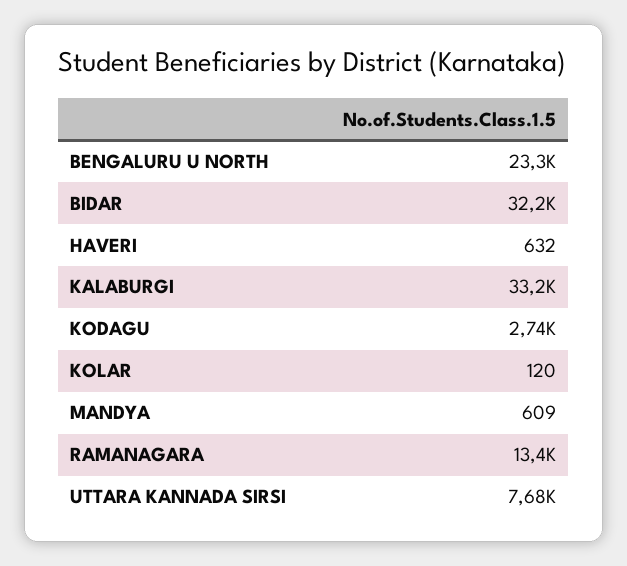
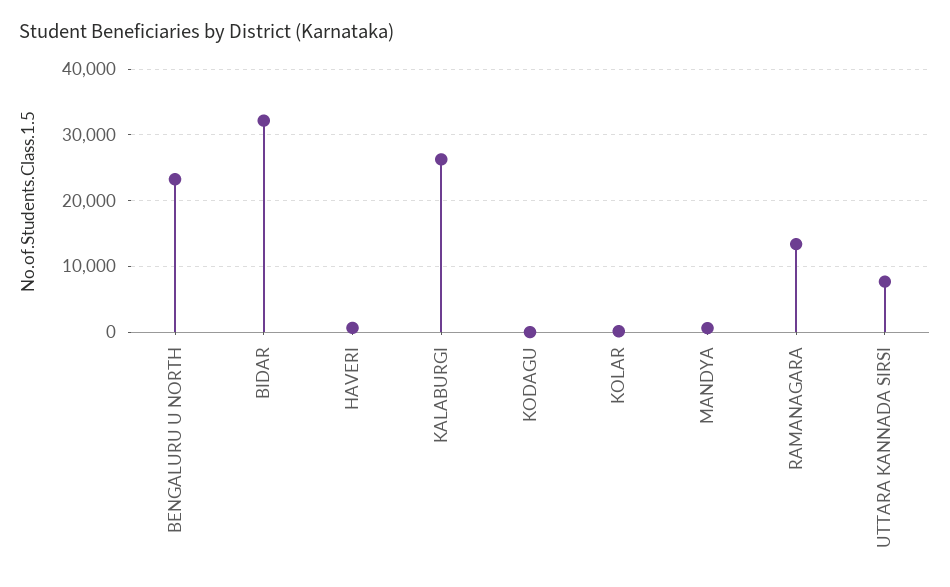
  {
    "BENGALURU U NORTH": 23300,
    "BIDAR": 32200,
    "HAVERI": 632,
-   "KALABURGI": 33200,
+   "KALABURGI": 26000,
-   "KODAGU": 2740,
+   "KODAGU": 0,
    "KOLAR": 120,
    "MANDYA": 609,
    "RAMANAGARA": 13400,
    "UTTARA KANNADA SIRSI": 7680
  }

